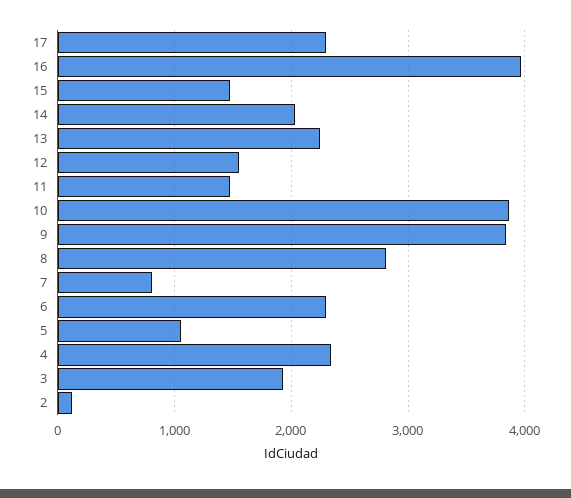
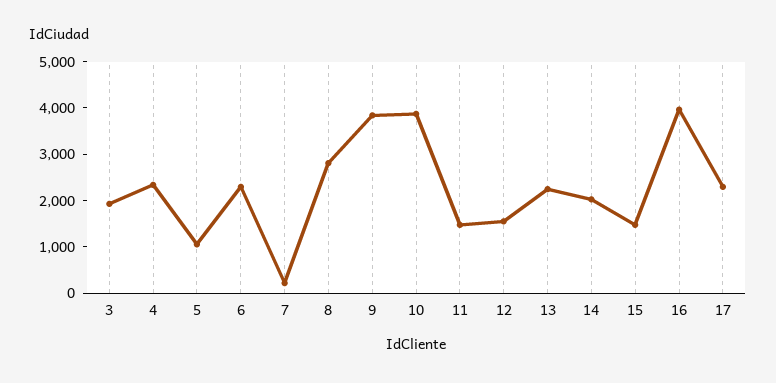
  {
    "17": 2300,
    "16": 4000,
    "15": 1500,
    "14": 2000,
    "13": 2200,
    "12": 1600,
    "11": 1500,
    "10": 3900,
    "9": 3800,
    "8": 2800,
-   "7": 800,
+   "7": 200,
    "6": 2300,
    "5": 1100,
    "4": 2300,
-   "3": 1900,
+   "3": 1900
-   "2": 100
  }

